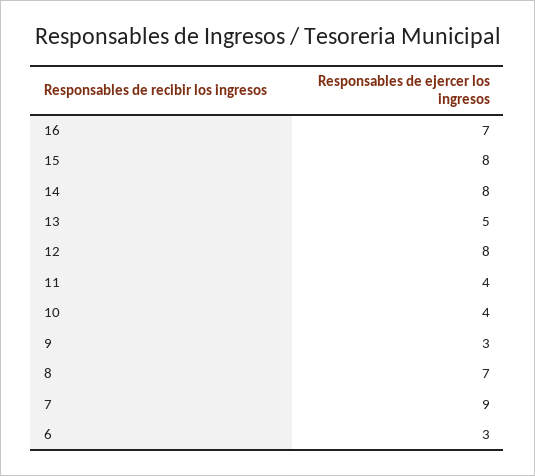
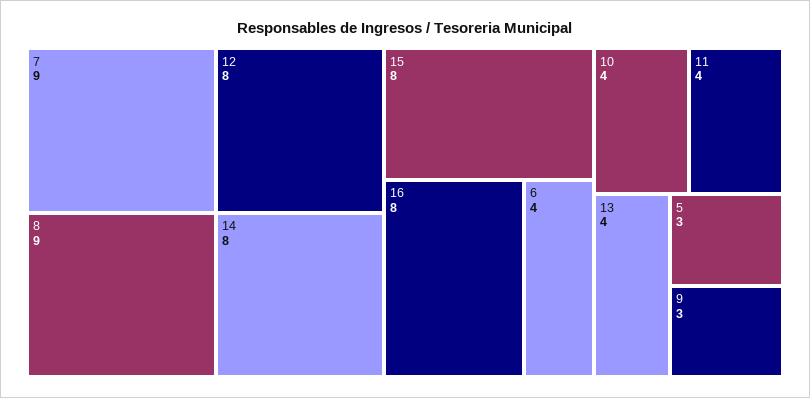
  {
-   "16": 7,
+   "16": 8,
    "15": 8,
    "14": 8,
-   "13": 5,
+   "13": 4,
    "12": 8,
    "11": 4,
    "10": 4,
    "9": 3,
-   "8": 7,
+   "8": 9,
    "7": 9,
-   "6": 3
+   "6": 4,
+   "5": 3
  }

